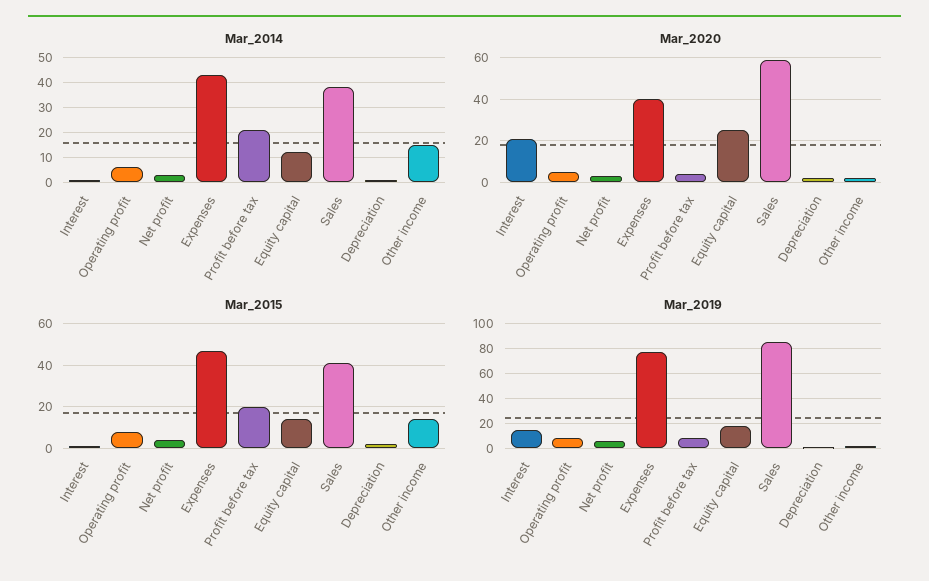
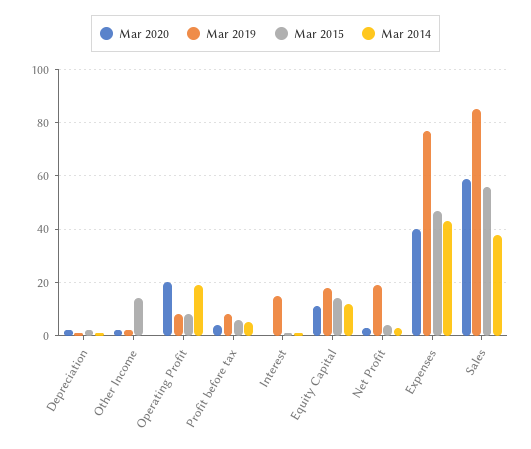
  {
    "Mar_2014": {
      "Interest": 0,
-     "Operating profit": 5,
+     "Operating profit": 20,
      "Net profit": 5,
      "Expenses": 45,
-     "Profit before tax": 20,
+     "Profit before tax": 5,
      "Equity capital": 10,
      "Sales": 40,
      "Depreciation": 0,
-     "Other income": 15
+     "Other income": 0
    },
    "Mar_2020": {
-     "Interest": 20,
+     "Interest": 0,
-     "Operating profit": 5,
+     "Operating profit": 20,
      "Net profit": 5,
      "Expenses": 40,
      "Profit before tax": 5,
-     "Equity capital": 25,
+     "Equity capital": 10,
      "Sales": 60,
      "Depreciation": 0,
      "Other income": 0
    },
    "Mar_2015": {
      "Interest": 0,
      "Operating profit": 10,
      "Net profit": 5,
      "Expenses": 45,
-     "Profit before tax": 20,
+     "Profit before tax": 5,
      "Equity capital": 15,
-     "Sales": 40,
+     "Sales": 55,
      "Depreciation": 0,
      "Other income": 15
    },
    "Mar_2019": {
      "Interest": 15,
      "Operating profit": 10,
-     "Net profit": 5,
+     "Net profit": 20,
      "Expenses": 75,
      "Profit before tax": 10,
      "Equity capital": 20,
      "Sales": 85,
      "Depreciation": 0,
      "Other income": 0
    }
  }

